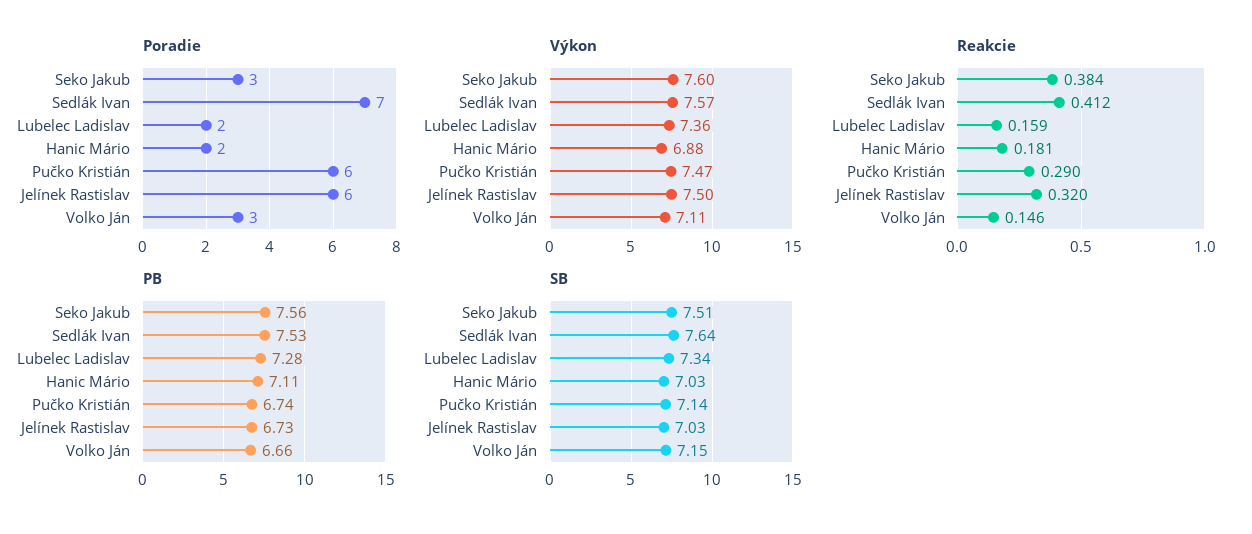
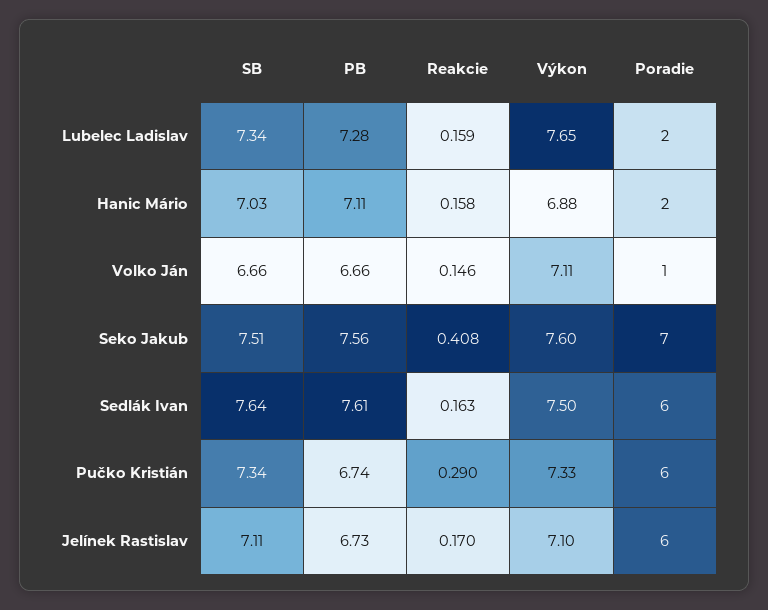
  {
    "Poradie": {
-     "Seko Jakub": 3,
+     "Seko Jakub": 7,
-     "Sedlák Ivan": 7,
+     "Sedlák Ivan": 6,
      "Lubelec Ladislav": 2,
      "Hanic Mário": 2,
      "Pučko Kristián": 6,
      "Jelínek Rastislav": 6,
-     "Volko Ján": 3
+     "Volko Ján": 1
    },
    "Výkon": {
      "Seko Jakub": 7.6,
-     "Sedlák Ivan": 7.57,
+     "Sedlák Ivan": 7.5,
-     "Lubelec Ladislav": 7.36,
+     "Lubelec Ladislav": 7.65,
      "Hanic Mário": 6.88,
-     "Pučko Kristián": 7.47,
+     "Pučko Kristián": 7.33,
-     "Jelínek Rastislav": 7.5,
+     "Jelínek Rastislav": 7.1,
      "Volko Ján": 7.11
    },
    "Reakcie": {
-     "Seko Jakub": 0.384,
+     "Seko Jakub": 0.408,
-     "Sedlák Ivan": 0.412,
+     "Sedlák Ivan": 0.163,
      "Lubelec Ladislav": 0.159,
-     "Hanic Mário": 0.181,
+     "Hanic Mário": 0.158,
      "Pučko Kristián": 0.29,
-     "Jelínek Rastislav": 0.32,
+     "Jelínek Rastislav": 0.17,
      "Volko Ján": 0.146
    },
    "PB": {
      "Seko Jakub": 7.56,
-     "Sedlák Ivan": 7.53,
+     "Sedlák Ivan": 7.61,
      "Lubelec Ladislav": 7.28,
      "Hanic Mário": 7.11,
      "Pučko Kristián": 6.74,
      "Jelínek Rastislav": 6.73,
      "Volko Ján": 6.66
    },
    "SB": {
      "Seko Jakub": 7.51,
      "Sedlák Ivan": 7.64,
      "Lubelec Ladislav": 7.34,
      "Hanic Mário": 7.03,
-     "Pučko Kristián": 7.14,
+     "Pučko Kristián": 7.34,
-     "Jelínek Rastislav": 7.03,
+     "Jelínek Rastislav": 7.11,
-     "Volko Ján": 7.15
+     "Volko Ján": 6.66
    }
  }

